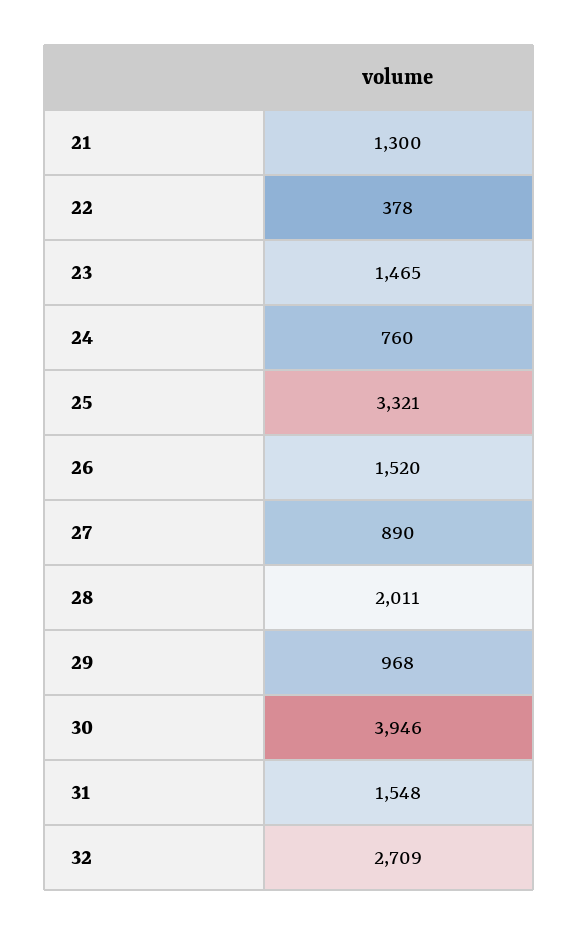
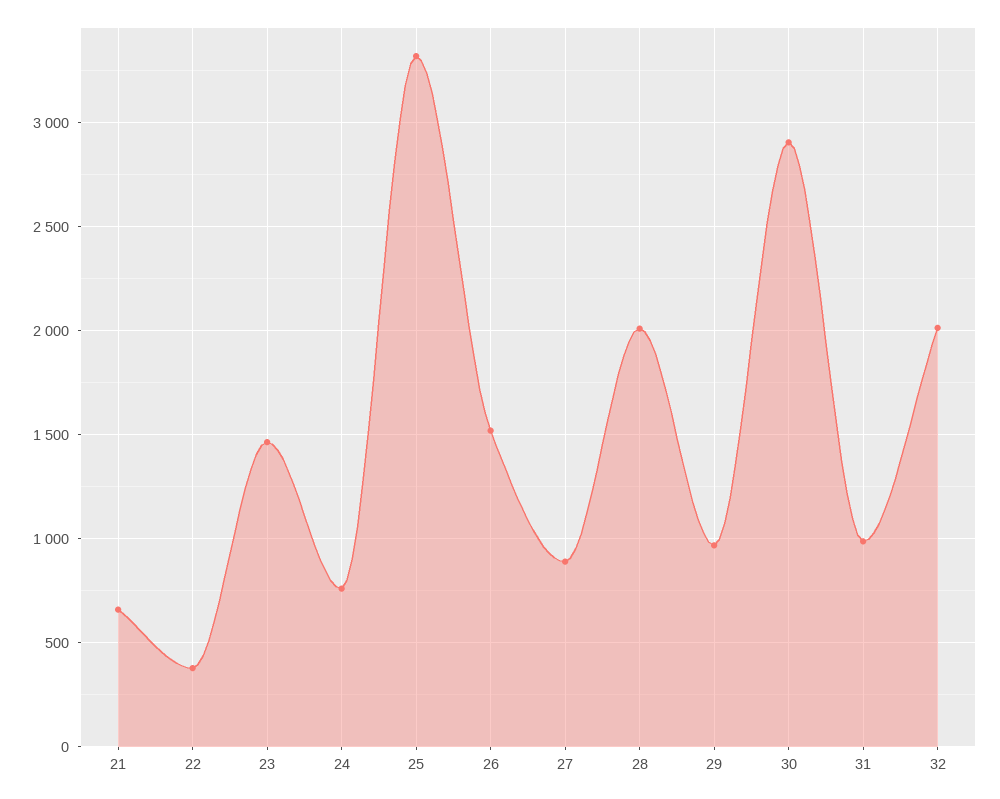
  {
-   "21": 1300,
+   "21": 650,
    "22": 378,
    "23": 1465,
    "24": 760,
    "25": 3321,
    "26": 1520,
    "27": 890,
    "28": 2011,
    "29": 968,
-   "30": 3946,
+   "30": 2900,
-   "31": 1548,
+   "31": 1000,
-   "32": 2709
+   "32": 2000
  }

